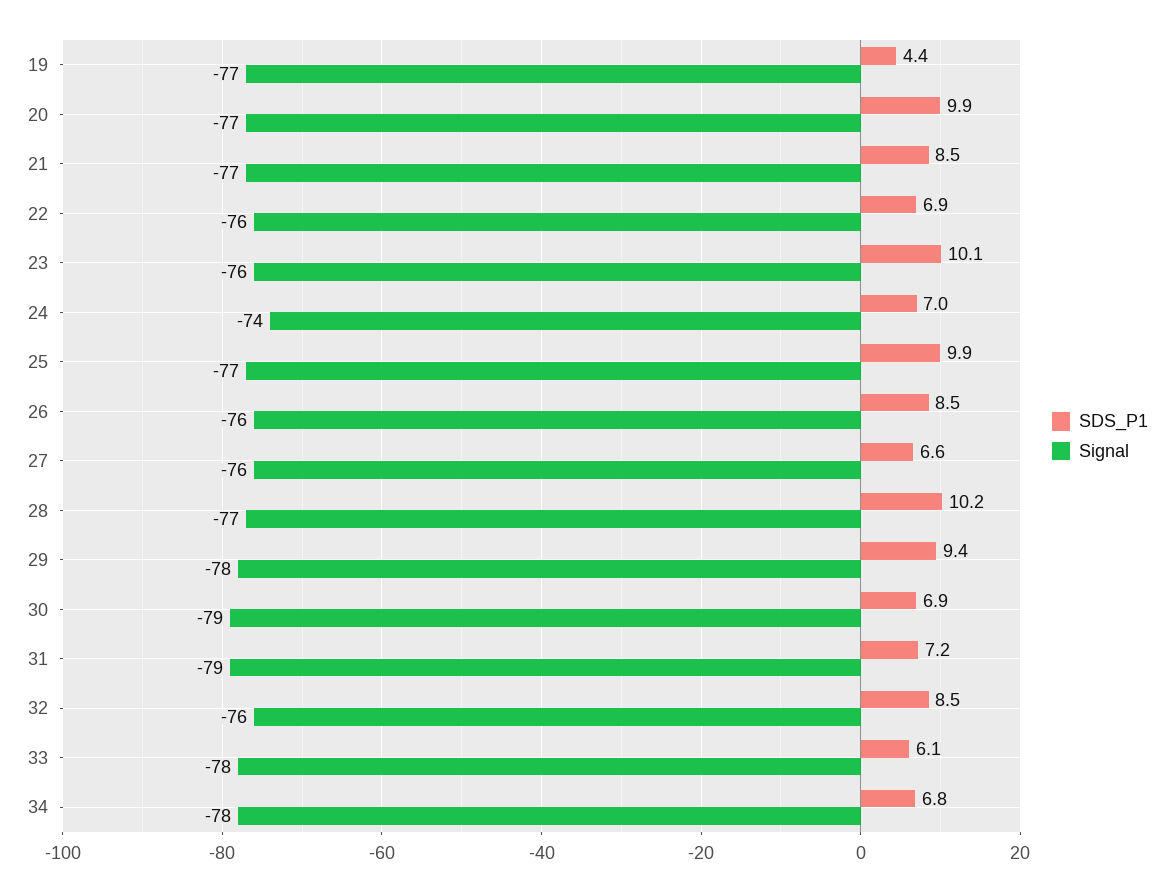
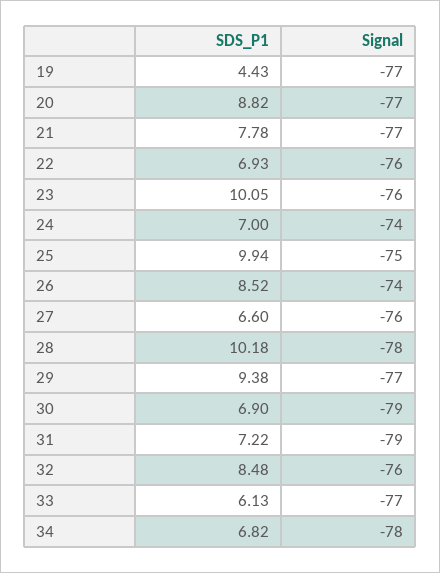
  {
    "SDS_P1": {
      "19": 4.43,
-     "20": 9.9,
+     "20": 8.82,
-     "21": 8.5,
+     "21": 7.78,
      "22": 6.93,
      "23": 10.05,
      "24": 7,
      "25": 9.94,
      "26": 8.52,
      "27": 6.6,
      "28": 10.18,
      "29": 9.38,
      "30": 6.9,
      "31": 7.22,
      "32": 8.48,
      "33": 6.13,
      "34": 6.82
    },
    "Signal": {
      "19": -77,
      "20": -77,
      "21": -77,
      "22": -76,
      "23": -76,
      "24": -74,
-     "25": -77,
+     "25": -75,
-     "26": -76,
+     "26": -74,
      "27": -76,
-     "28": -77,
+     "28": -78,
-     "29": -78,
+     "29": -77,
      "30": -79,
      "31": -79,
      "32": -76,
-     "33": -78,
+     "33": -77,
      "34": -78
    }
  }

